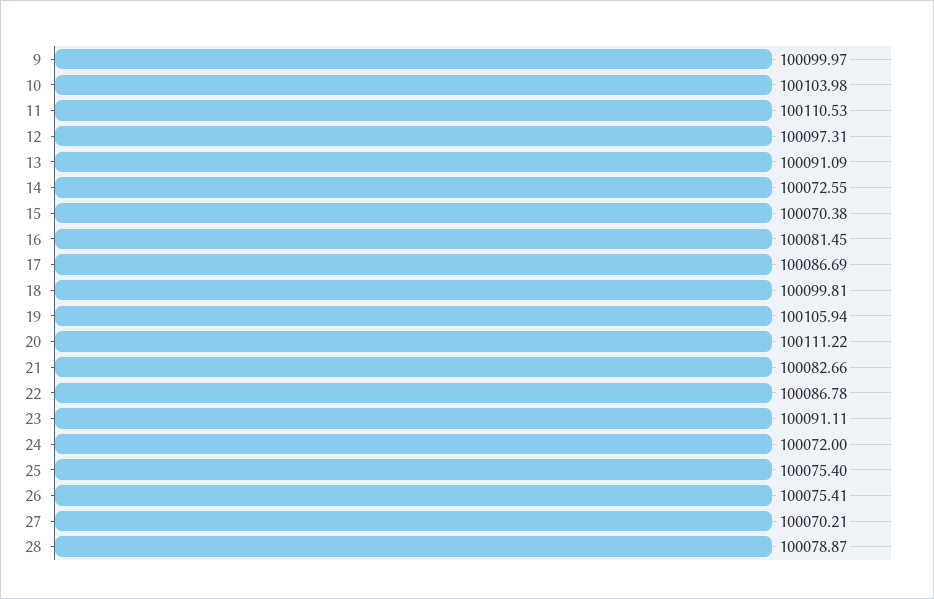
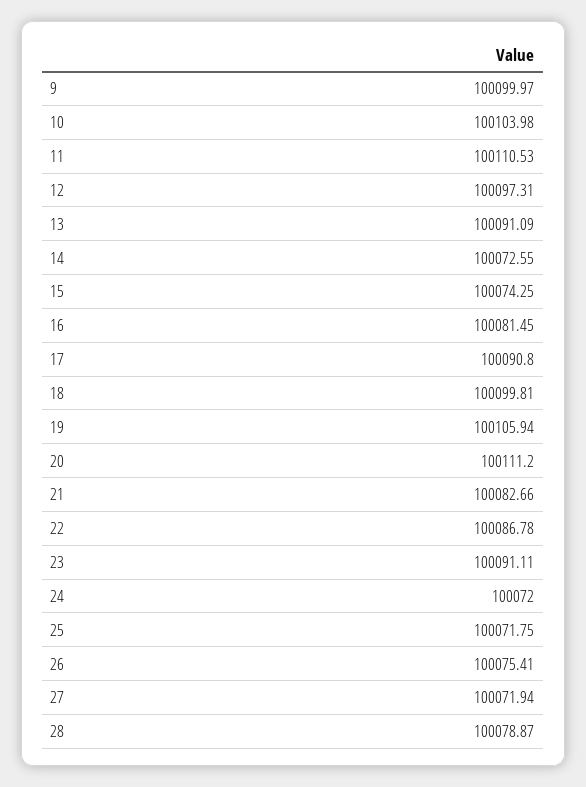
  {
    "9": 100099.97,
    "10": 100103.98,
    "11": 100110.53,
    "12": 100097.31,
    "13": 100091.09,
    "14": 100072.55,
-   "15": 100070.38,
+   "15": 100074.25,
    "16": 100081.45,
-   "17": 100086.69,
+   "17": 100090.8,
    "18": 100099.81,
    "19": 100105.94,
-   "20": 100111.22,
+   "20": 100111.2,
    "21": 100082.66,
    "22": 100086.78,
    "23": 100091.11,
    "24": 100072,
-   "25": 100075.4,
+   "25": 100071.75,
    "26": 100075.41,
-   "27": 100070.21,
+   "27": 100071.94,
    "28": 100078.87
  }

